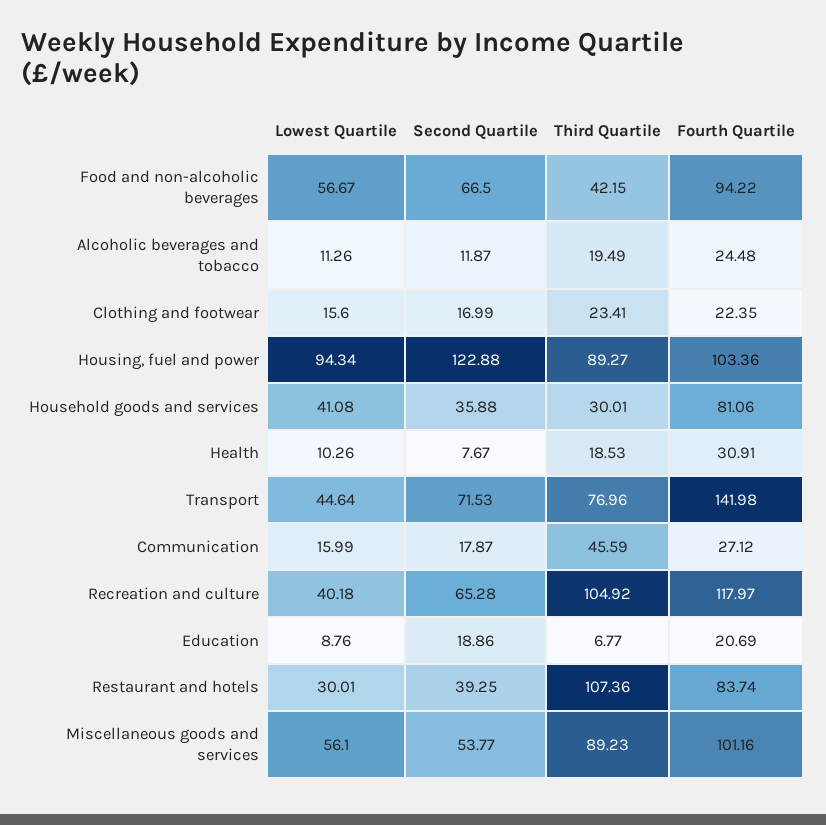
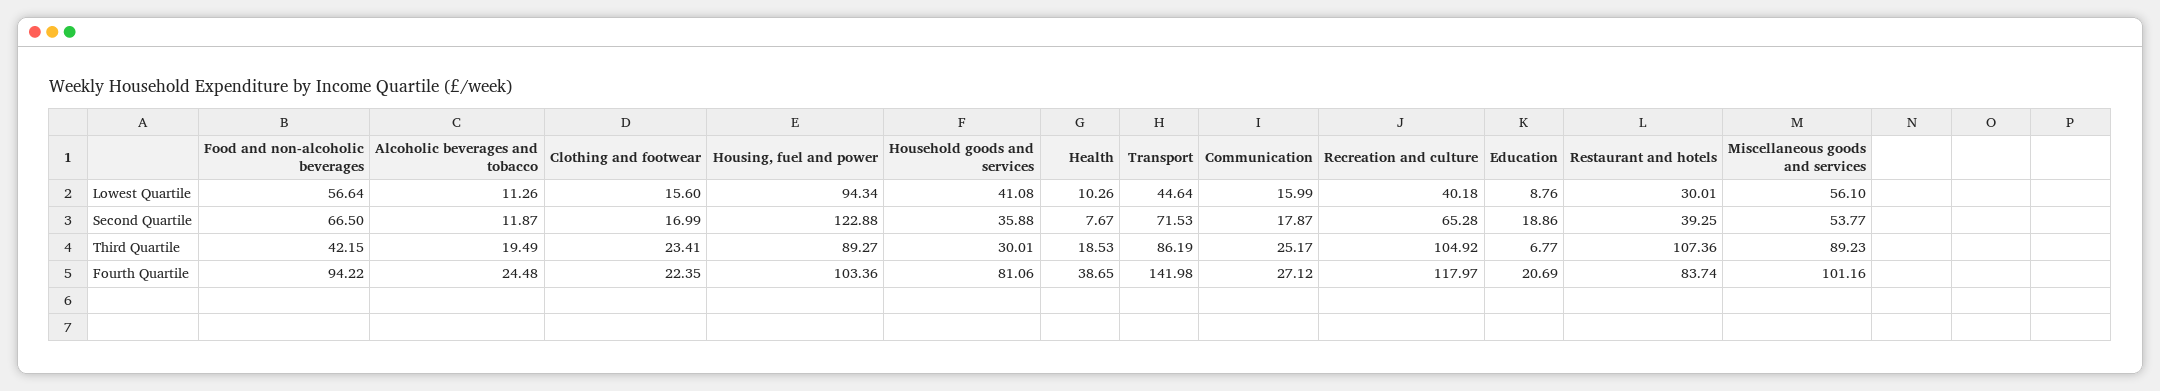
  {
    "Lowest Quartile": {
-     "Food and non-alcoholic beverages": 56.67,
+     "Food and non-alcoholic beverages": 56.64,
      "Alcoholic beverages and tobacco": 11.26,
      "Clothing and footwear": 15.6,
      "Housing, fuel and power": 94.34,
      "Household goods and services": 41.08,
      "Health": 10.26,
      "Transport": 44.64,
      "Communication": 15.99,
      "Recreation and culture": 40.18,
      "Education": 8.76,
      "Restaurant and hotels": 30.01,
      "Miscellaneous goods and services": 56.1
    },
    "Second Quartile": {
      "Food and non-alcoholic beverages": 66.5,
      "Alcoholic beverages and tobacco": 11.87,
      "Clothing and footwear": 16.99,
      "Housing, fuel and power": 122.88,
      "Household goods and services": 35.88,
      "Health": 7.67,
      "Transport": 71.53,
      "Communication": 17.87,
      "Recreation and culture": 65.28,
      "Education": 18.86,
      "Restaurant and hotels": 39.25,
      "Miscellaneous goods and services": 53.77
    },
    "Third Quartile": {
      "Food and non-alcoholic beverages": 42.15,
      "Alcoholic beverages and tobacco": 19.49,
      "Clothing and footwear": 23.41,
      "Housing, fuel and power": 89.27,
      "Household goods and services": 30.01,
      "Health": 18.53,
-     "Transport": 76.96,
+     "Transport": 86.19,
-     "Communication": 45.59,
+     "Communication": 25.17,
      "Recreation and culture": 104.92,
      "Education": 6.77,
      "Restaurant and hotels": 107.36,
      "Miscellaneous goods and services": 89.23
    },
    "Fourth Quartile": {
      "Food and non-alcoholic beverages": 94.22,
      "Alcoholic beverages and tobacco": 24.48,
      "Clothing and footwear": 22.35,
      "Housing, fuel and power": 103.36,
      "Household goods and services": 81.06,
-     "Health": 30.91,
+     "Health": 38.65,
      "Transport": 141.98,
      "Communication": 27.12,
      "Recreation and culture": 117.97,
      "Education": 20.69,
      "Restaurant and hotels": 83.74,
      "Miscellaneous goods and services": 101.16
    }
  }

